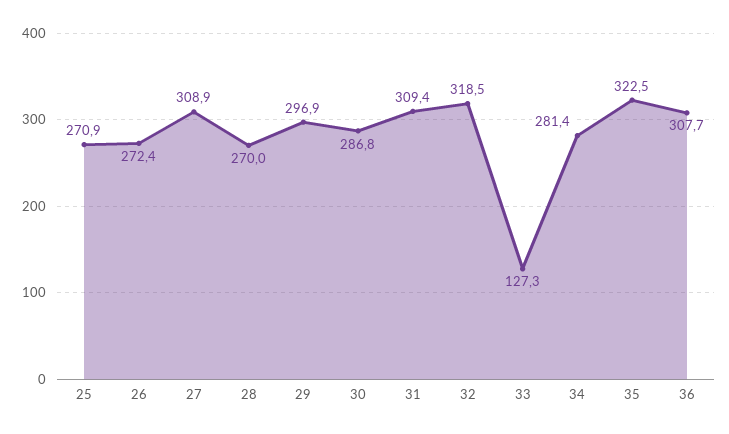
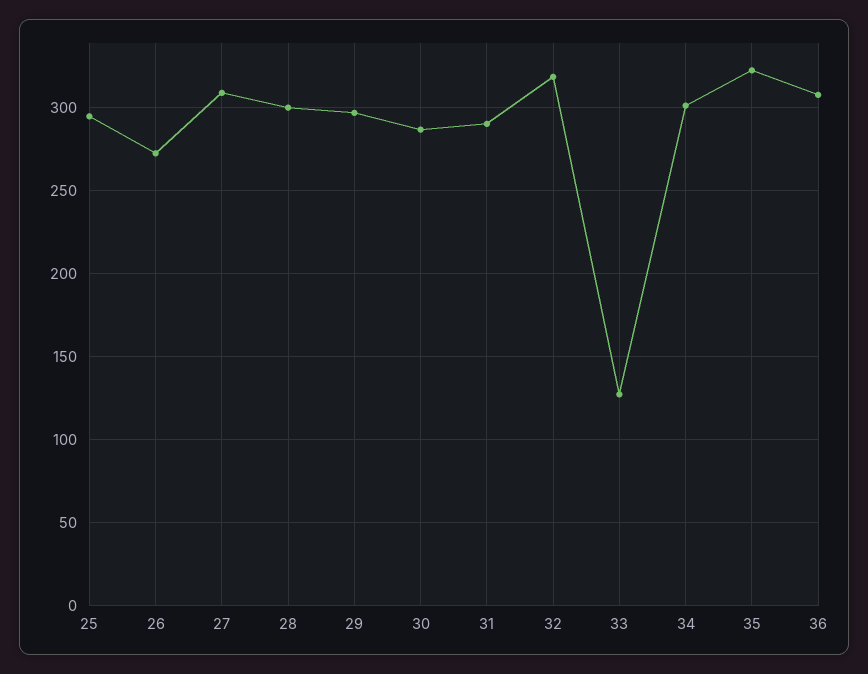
  {
-   "25": 270.9,
+   "25": 295,
    "26": 272.4,
    "27": 308.9,
-   "28": 270,
+   "28": 300,
    "29": 296.9,
    "30": 286.8,
-   "31": 309.4,
+   "31": 290,
    "32": 318.5,
    "33": 127.3,
-   "34": 281.4,
+   "34": 300,
    "35": 322.5,
    "36": 307.7
  }

